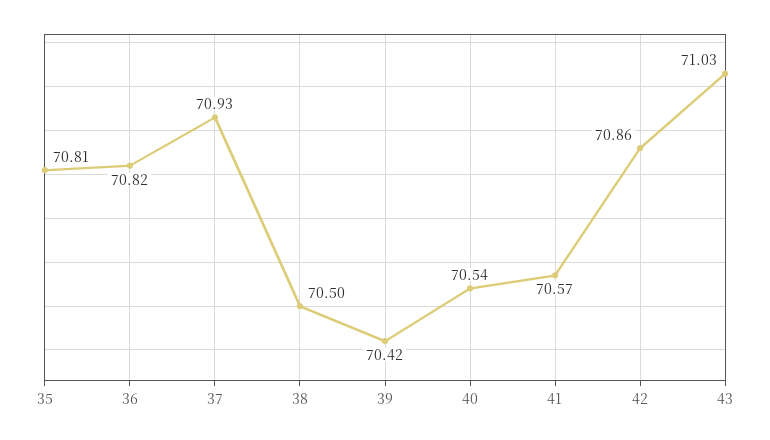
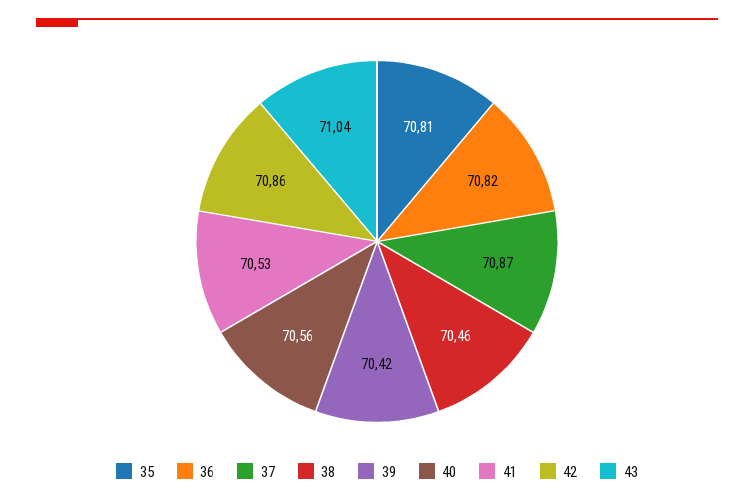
  {
    "35": 70.81,
    "36": 70.82,
-   "37": 70.93,
+   "37": 70.87,
-   "38": 70.5,
+   "38": 70.46,
    "39": 70.42,
-   "40": 70.54,
+   "40": 70.56,
-   "41": 70.57,
+   "41": 70.53,
    "42": 70.86,
-   "43": 71.03
+   "43": 71.04
  }

